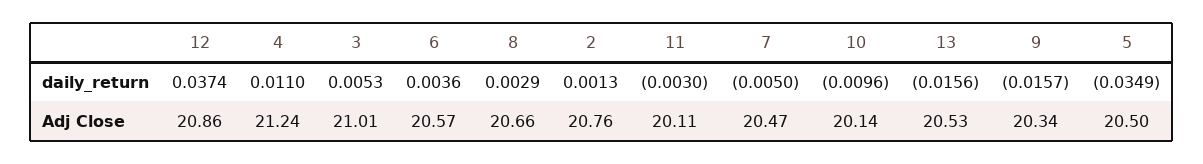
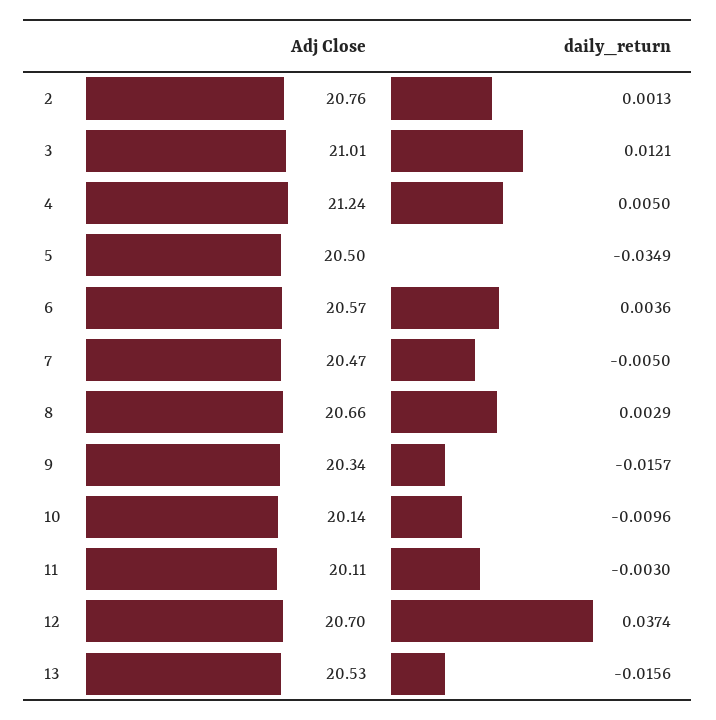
  {
    "12": {
      "daily_return": 0.0374,
-     "Adj Close": 20.86
+     "Adj Close": 20.7
    },
    "4": {
-     "daily_return": 0.011,
+     "daily_return": 0.005,
      "Adj Close": 21.24
    },
    "3": {
-     "daily_return": 0.0053,
+     "daily_return": 0.0121,
      "Adj Close": 21.01
    },
    "6": {
      "daily_return": 0.0036,
      "Adj Close": 20.57
    },
    "8": {
      "daily_return": 0.0029,
      "Adj Close": 20.66
    },
    "2": {
      "daily_return": 0.0013,
      "Adj Close": 20.76
    },
    "11": {
      "daily_return": -0.003,
      "Adj Close": 20.11
    },
    "7": {
      "daily_return": -0.005,
      "Adj Close": 20.47
    },
    "10": {
      "daily_return": -0.0096,
      "Adj Close": 20.14
    },
    "13": {
      "daily_return": -0.0156,
      "Adj Close": 20.53
    },
    "9": {
      "daily_return": -0.0157,
      "Adj Close": 20.34
    },
    "5": {
      "daily_return": -0.0349,
      "Adj Close": 20.5
    }
  }

